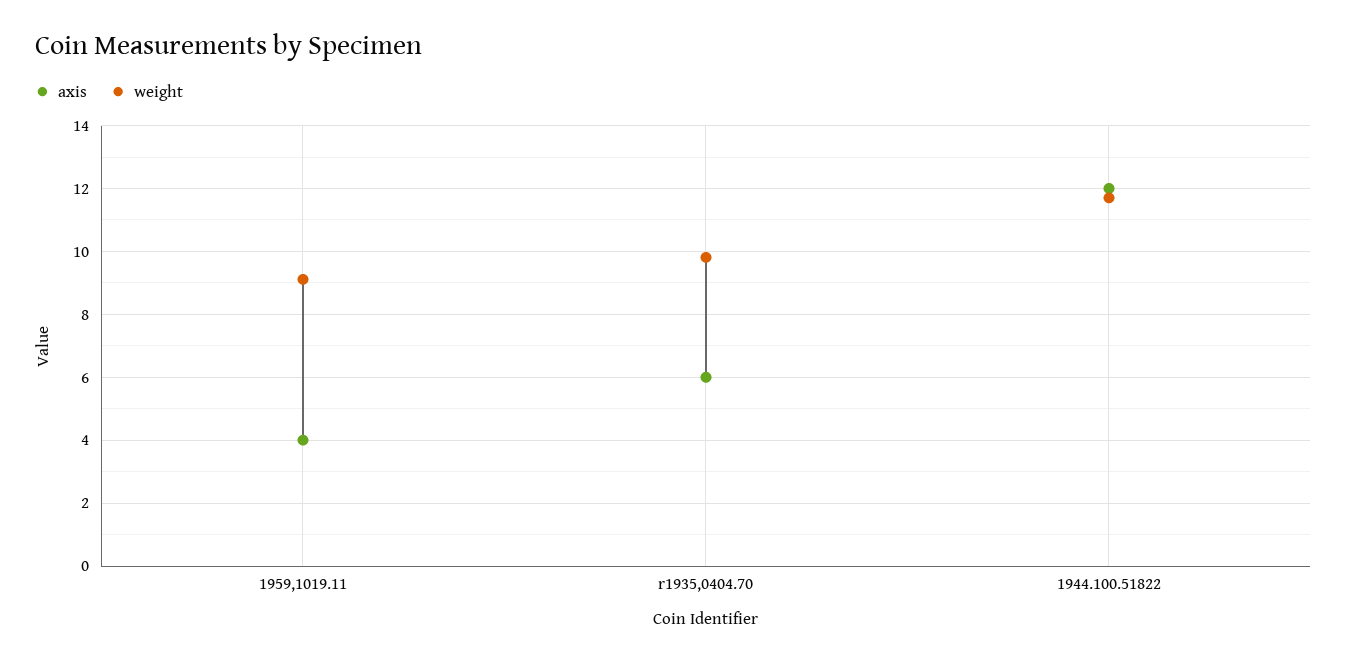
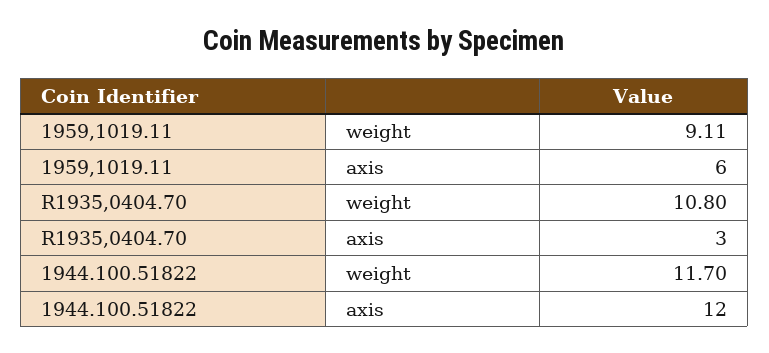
  {
    "axis": {
-     "1959,1019.11": 4,
+     "1959,1019.11": 6,
-     "r1935,0404.70": 6,
+     "r1935,0404.70": 3,
      "1944.100.51822": 12
    },
    "weight": {
      "1959,1019.11": 9.11,
-     "r1935,0404.70": 9.8,
+     "r1935,0404.70": 10.8,
      "1944.100.51822": 11.7
    }
  }

